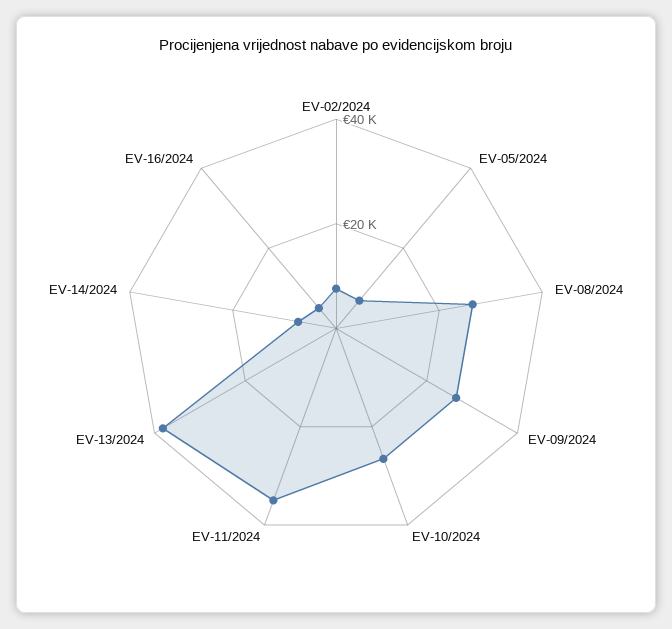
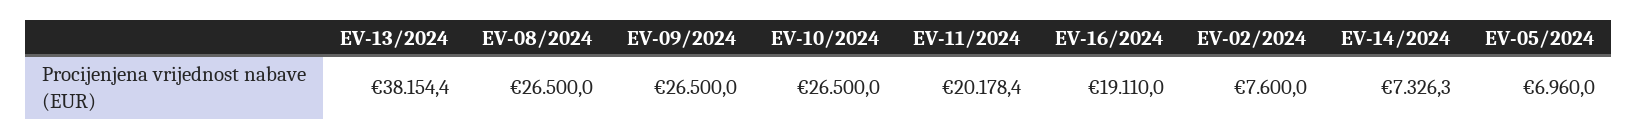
  {
    "EV-02/2024": 7600,
    "EV-05/2024": 6960,
    "EV-08/2024": 26500,
    "EV-09/2024": 26500,
    "EV-10/2024": 26500,
-   "EV-11/2024": 35000,
+   "EV-11/2024": 20178.4,
    "EV-13/2024": 38154.4,
    "EV-14/2024": 7326.3,
-   "EV-16/2024": 5000
+   "EV-16/2024": 19110
  }

